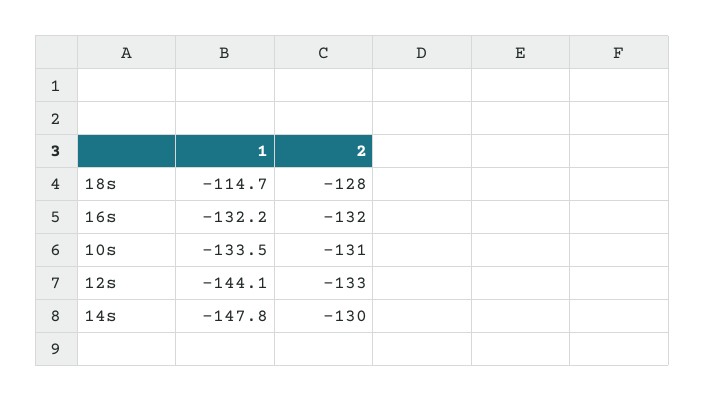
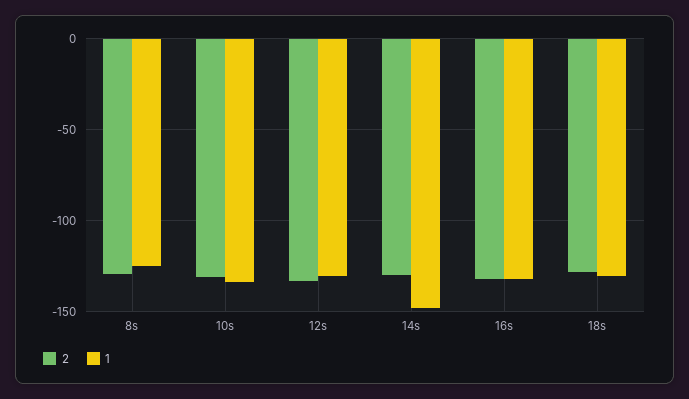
  {
    "1": {
-     "18s": -114.7,
+     "18s": -130,
      "16s": -132.2,
      "10s": -133.5,
-     "12s": -144.1,
+     "12s": -130,
-     "14s": -147.8
+     "14s": -147.8,
+     "8s": -125
    },
    "2": {
      "18s": -128,
      "16s": -132,
      "10s": -131,
      "12s": -133,
-     "14s": -130
+     "14s": -130,
+     "8s": -130
    }
  }

